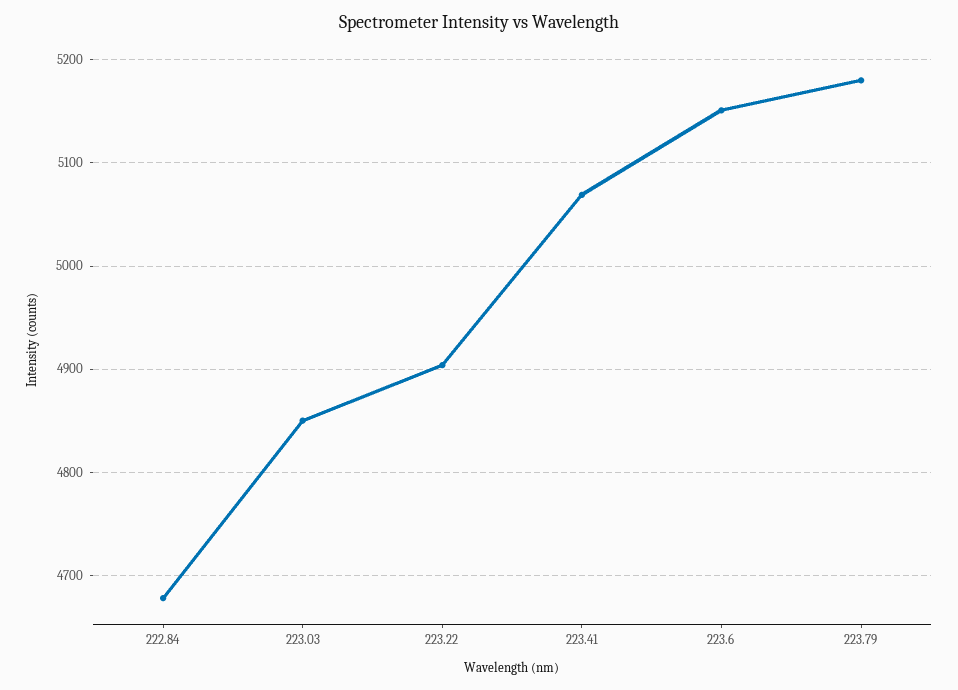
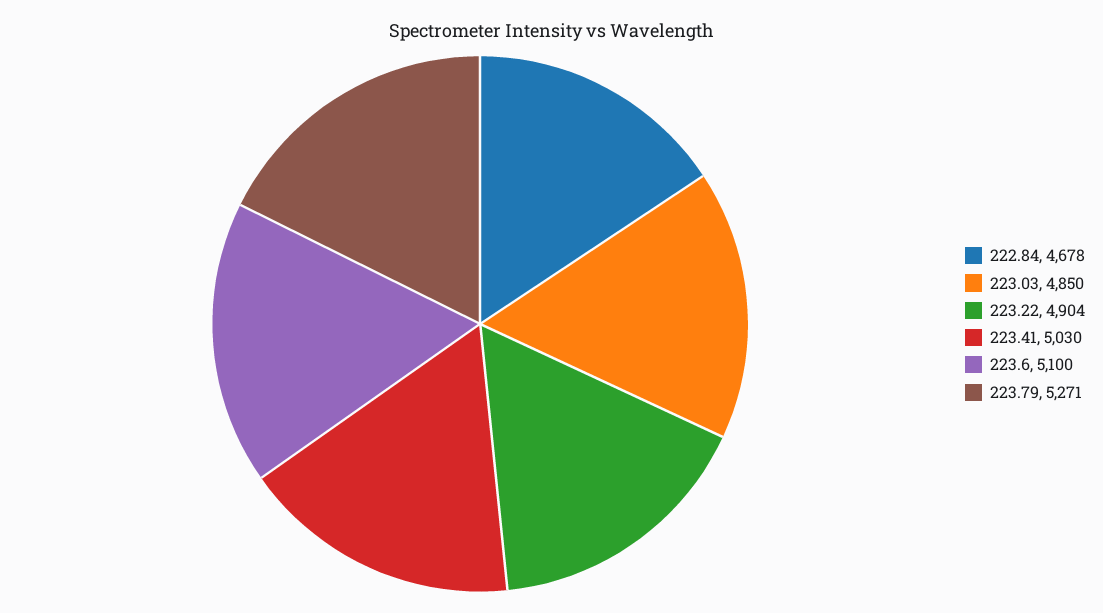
  {
    "222.84": 4678,
    "223.03": 4850,
    "223.22": 4904,
-   "223.41": 5070,
+   "223.41": 5030,
-   "223.6": 5150,
+   "223.6": 5100,
-   "223.79": 5180
+   "223.79": 5271
  }

